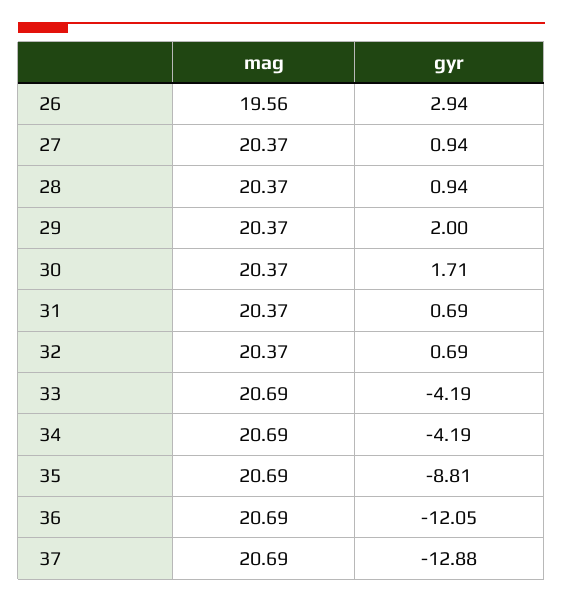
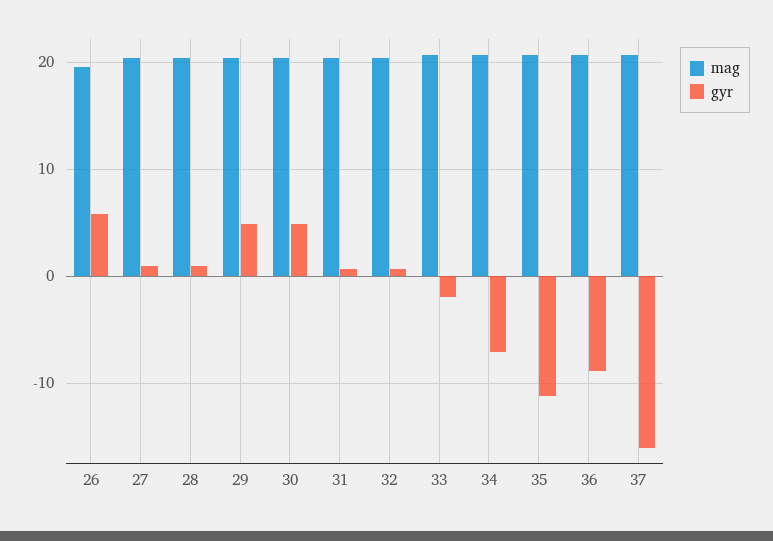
  {
    "mag": {
      "26": 19.56,
      "27": 20.37,
      "28": 20.37,
      "29": 20.37,
      "30": 20.37,
      "31": 20.37,
      "32": 20.37,
      "33": 20.69,
      "34": 20.69,
      "35": 20.69,
      "36": 20.69,
      "37": 20.69
    },
    "gyr": {
-     "26": 2.94,
+     "26": 6,
      "27": 0.94,
      "28": 0.94,
-     "29": 2,
+     "29": 5,
-     "30": 1.71,
+     "30": 5,
      "31": 0.69,
      "32": 0.69,
-     "33": -4.19,
+     "33": -2,
-     "34": -4.19,
+     "34": -7,
-     "35": -8.81,
+     "35": -11,
-     "36": -12.05,
+     "36": -9,
-     "37": -12.88
+     "37": -16
    }
  }

